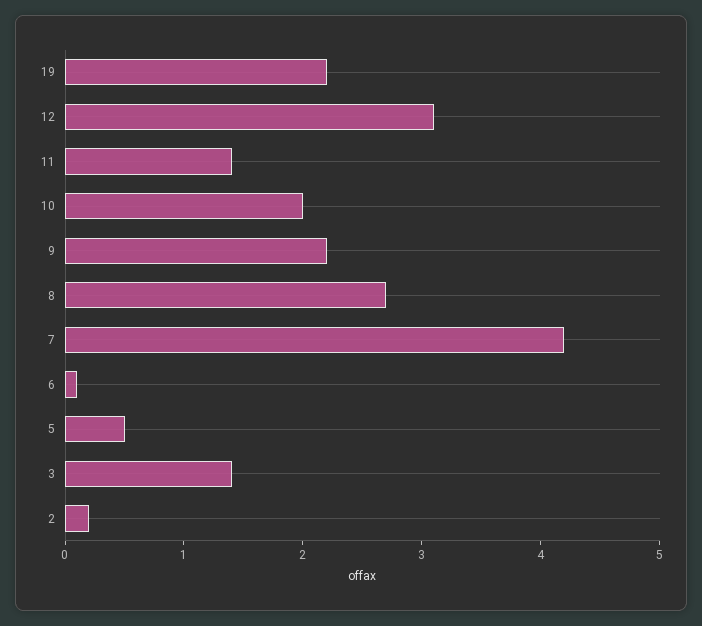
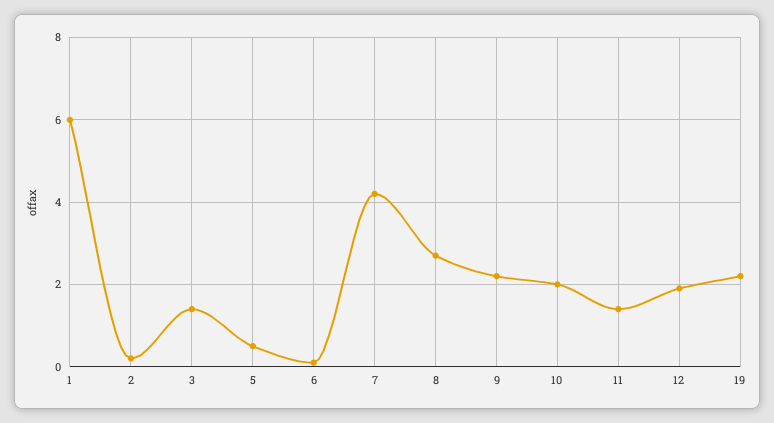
  {
    "19": 2.2,
-   "12": 3.1,
+   "12": 2,
    "11": 1.4,
    "10": 2,
    "9": 2.2,
    "8": 2.7,
    "7": 4.2,
    "6": 0.1,
    "5": 0.5,
    "3": 1.4,
-   "2": 0.2
+   "2": 0.2,
+   "1": 6
  }

